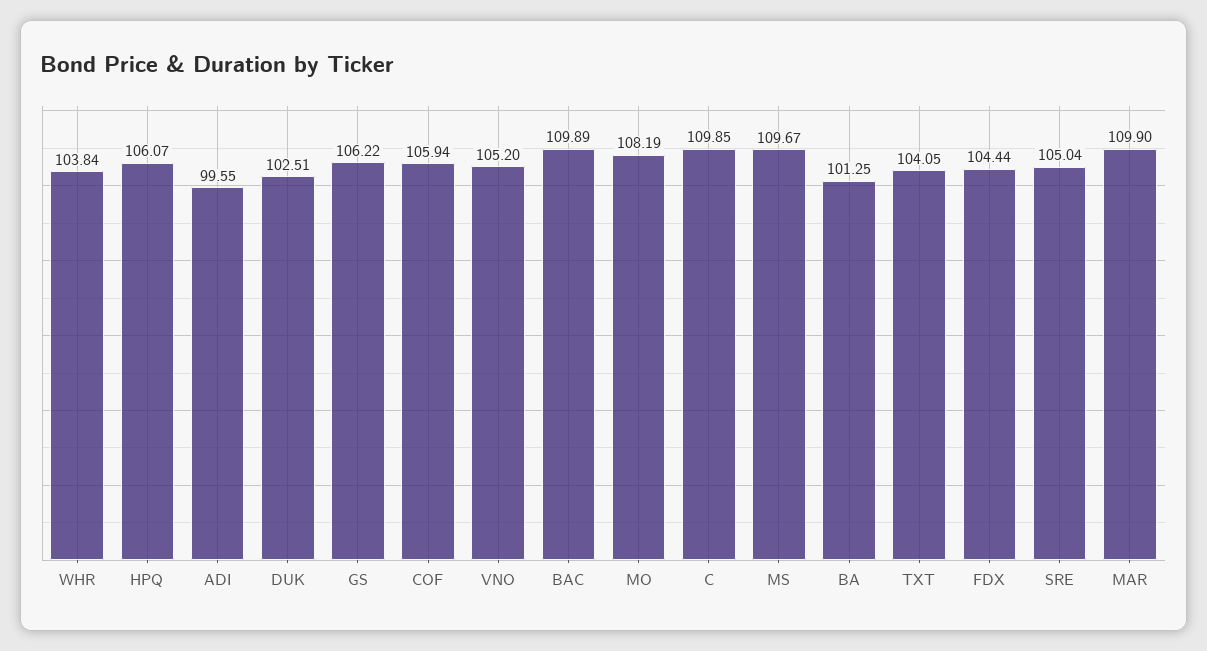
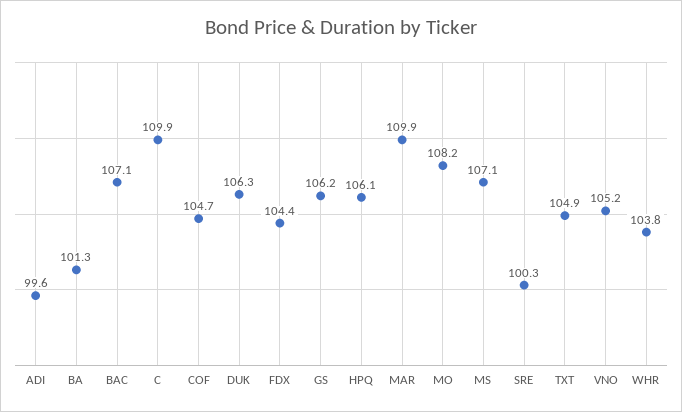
  {
    "WHR": 103.84,
    "HPQ": 106.07,
    "ADI": 99.55,
-   "DUK": 102.51,
+   "DUK": 106.3,
    "GS": 106.22,
-   "COF": 105.94,
+   "COF": 104.7,
    "VNO": 105.2,
-   "BAC": 109.89,
+   "BAC": 107.1,
    "MO": 108.19,
    "C": 109.85,
-   "MS": 109.67,
+   "MS": 107.1,
    "BA": 101.25,
-   "TXT": 104.05,
+   "TXT": 104.9,
    "FDX": 104.44,
-   "SRE": 105.04,
+   "SRE": 100.3,
    "MAR": 109.9
  }

